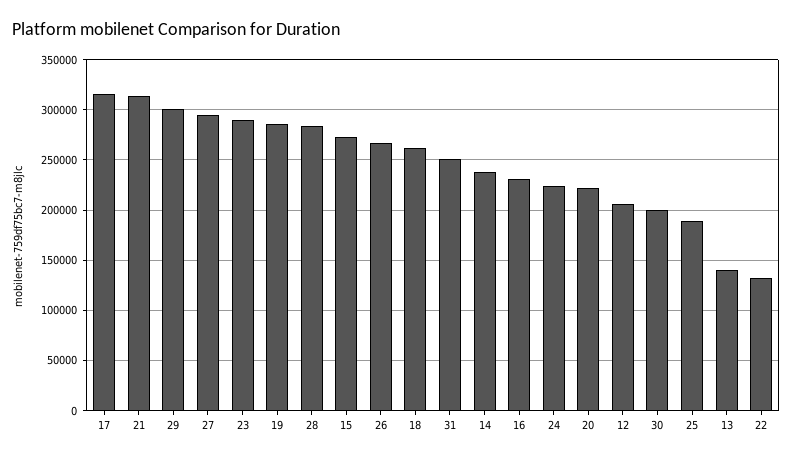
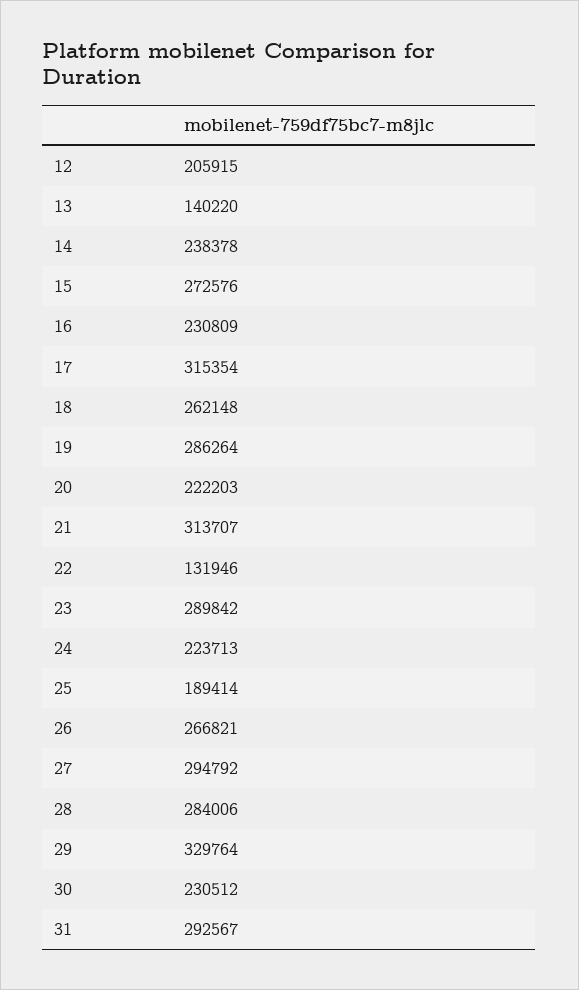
  {
    "17": 315354,
    "21": 313707,
-   "29": 300000,
+   "29": 329764,
    "27": 294792,
    "23": 289842,
    "19": 286264,
    "28": 284006,
    "15": 272576,
    "26": 266821,
    "18": 262148,
-   "31": 250000,
+   "31": 292567,
    "14": 238378,
    "16": 230809,
    "24": 223713,
    "20": 222203,
    "12": 205915,
-   "30": 200000,
+   "30": 230512,
    "25": 189414,
    "13": 140220,
    "22": 131946
  }

